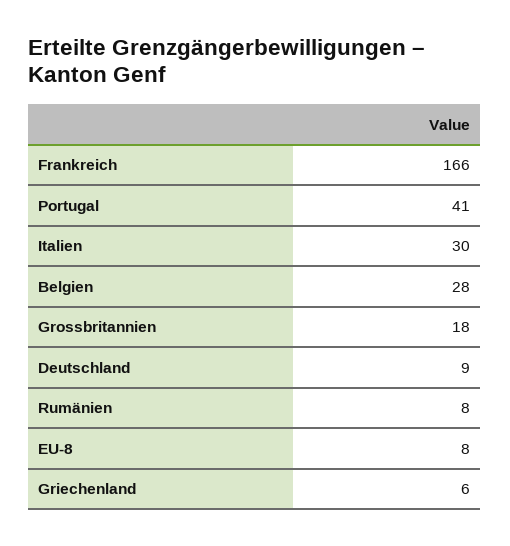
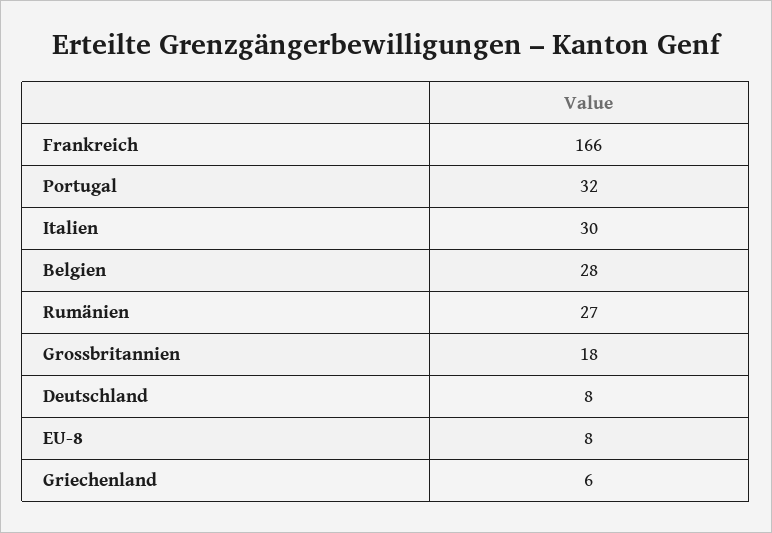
  {
    "Frankreich": 166,
-   "Portugal": 41,
+   "Portugal": 32,
    "Italien": 30,
    "Belgien": 28,
    "Grossbritannien": 18,
-   "Deutschland": 9,
+   "Deutschland": 8,
-   "Rumänien": 8,
+   "Rumänien": 27,
    "EU-8": 8,
    "Griechenland": 6
  }

